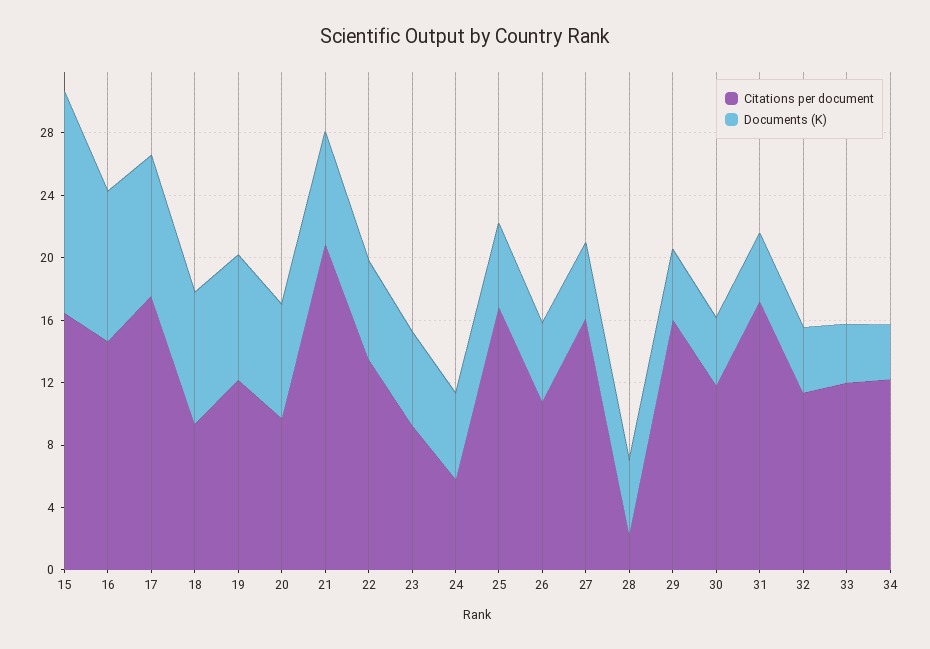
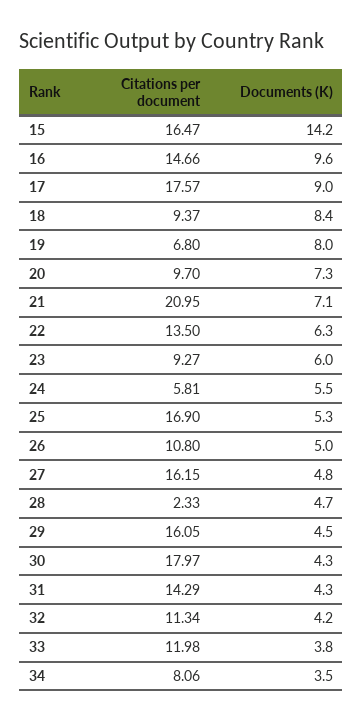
  {
    "Citations per document": {
      "15": 16.47,
      "16": 14.66,
      "17": 17.57,
      "18": 9.37,
-     "19": 12,
+     "19": 6.8,
      "20": 9.7,
      "21": 20.95,
      "22": 13.5,
      "23": 9.27,
      "24": 5.81,
      "25": 16.9,
      "26": 10.8,
      "27": 16.15,
      "28": 2.33,
      "29": 16.05,
-     "30": 12,
+     "30": 17.97,
-     "31": 17,
+     "31": 14.29,
      "32": 11.34,
      "33": 11.98,
-     "34": 12
+     "34": 8.06
    },
    "Documents (K)": {
      "15": 14.2,
      "16": 9.6,
      "17": 9,
      "18": 8.4,
      "19": 8,
      "20": 7.3,
      "21": 7.1,
      "22": 6.3,
      "23": 6,
      "24": 5.5,
      "25": 5.3,
      "26": 5,
      "27": 4.8,
      "28": 4.7,
      "29": 4.5,
      "30": 4.3,
      "31": 4.3,
      "32": 4.2,
      "33": 3.8,
      "34": 3.5
    }
  }

